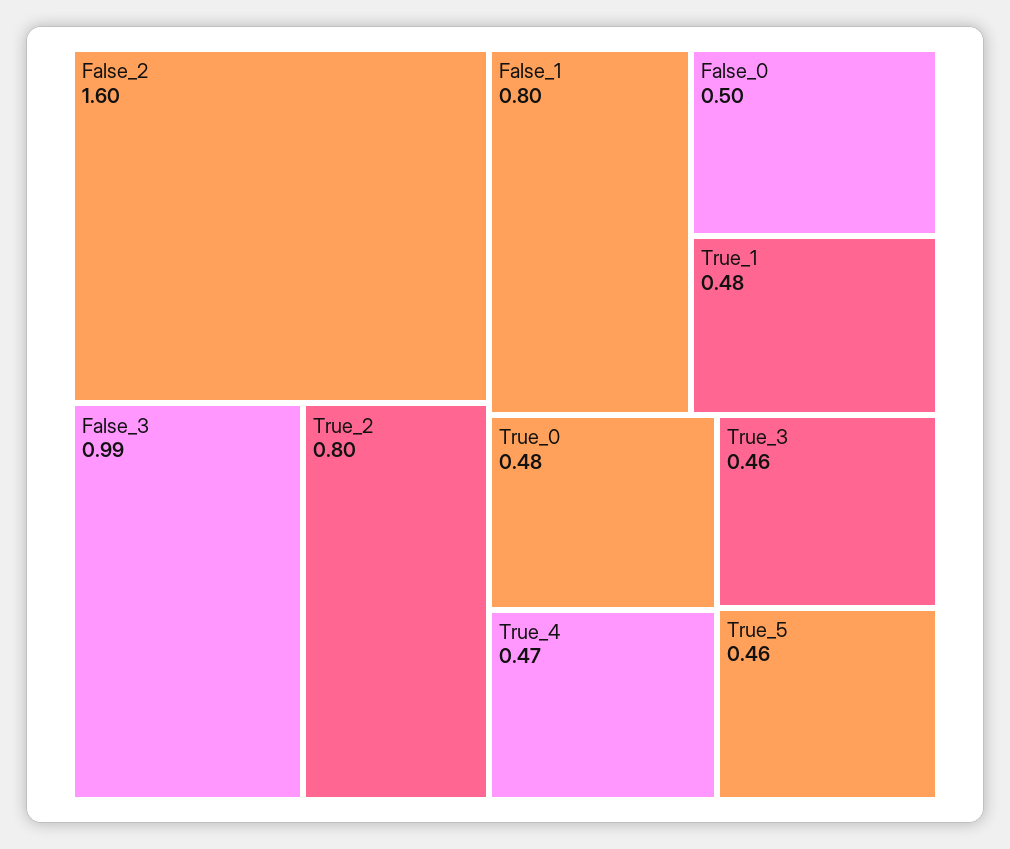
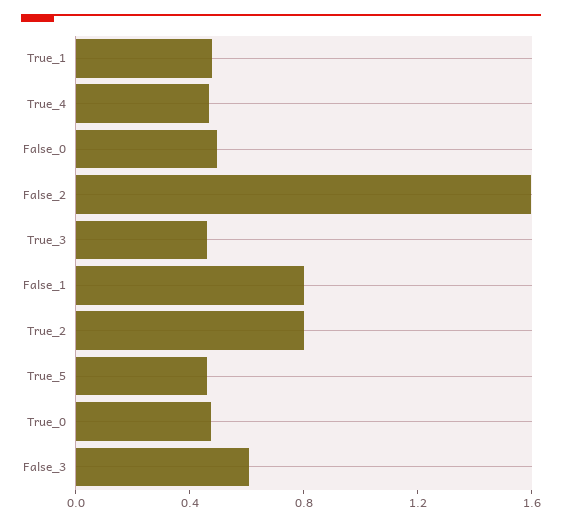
  {
    "False_2": 1.6,
-   "False_3": 0.99,
+   "False_3": 0.6,
    "True_2": 0.8,
    "False_1": 0.8,
    "False_0": 0.5,
    "True_1": 0.48,
    "True_0": 0.48,
    "True_4": 0.47,
    "True_3": 0.46,
    "True_5": 0.46
  }

